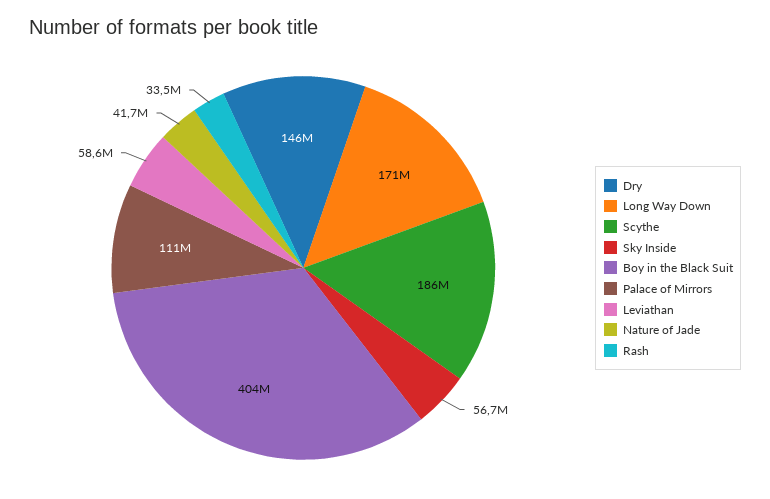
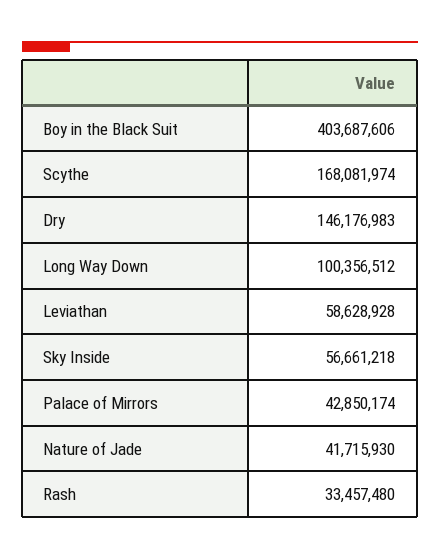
  {
    "Dry": 146176983,
-   "Long Way Down": 171000000,
+   "Long Way Down": 100356512,
-   "Scythe": 186000000,
+   "Scythe": 168081974,
    "Sky Inside": 56661218,
    "Boy in the Black Suit": 403687606,
-   "Palace of Mirrors": 111000000,
+   "Palace of Mirrors": 42850174,
    "Leviathan": 58628928,
    "Nature of Jade": 41715930,
    "Rash": 33457480
  }

